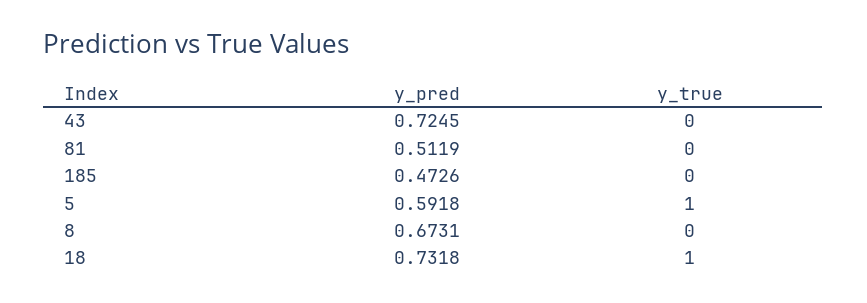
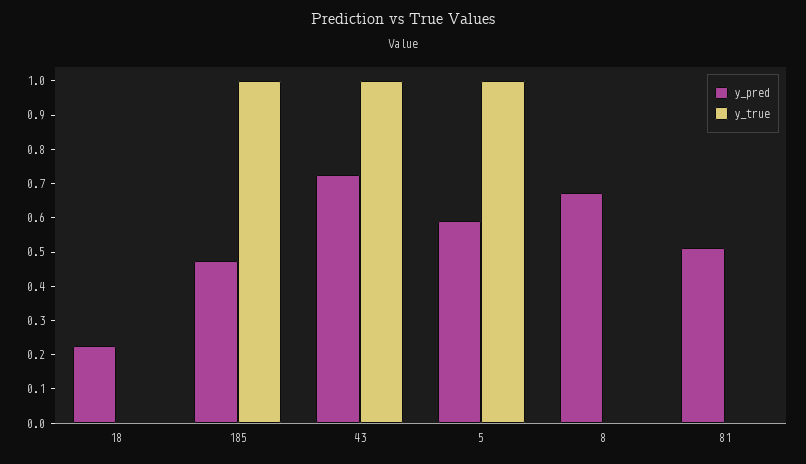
  {
    "y_pred": {
      "43": 0.7245,
      "81": 0.5119,
      "185": 0.4726,
      "5": 0.5918,
      "8": 0.6731,
-     "18": 0.7318
+     "18": 0.225
    },
    "y_true": {
-     "43": 0,
+     "43": 1,
      "81": 0,
-     "185": 0,
+     "185": 1,
      "5": 1,
      "8": 0,
-     "18": 1
+     "18": 0
    }
  }

